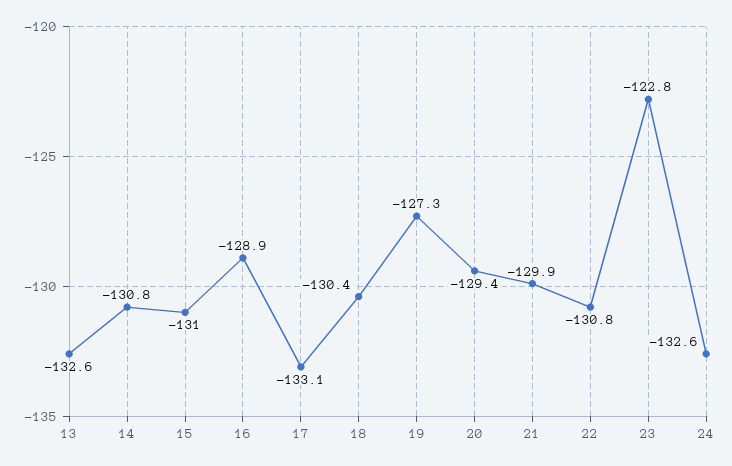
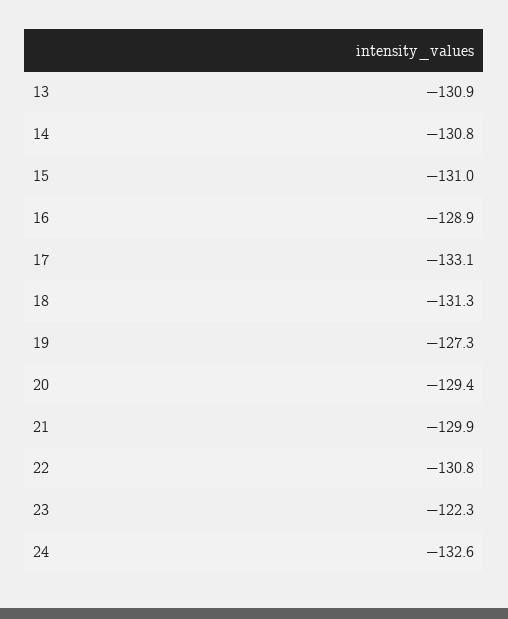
  {
-   "13": -132.6,
+   "13": -130.9,
    "14": -130.8,
    "15": -131,
    "16": -128.9,
    "17": -133.1,
-   "18": -130.4,
+   "18": -131.3,
    "19": -127.3,
    "20": -129.4,
    "21": -129.9,
    "22": -130.8,
-   "23": -122.8,
+   "23": -122.3,
    "24": -132.6
  }

